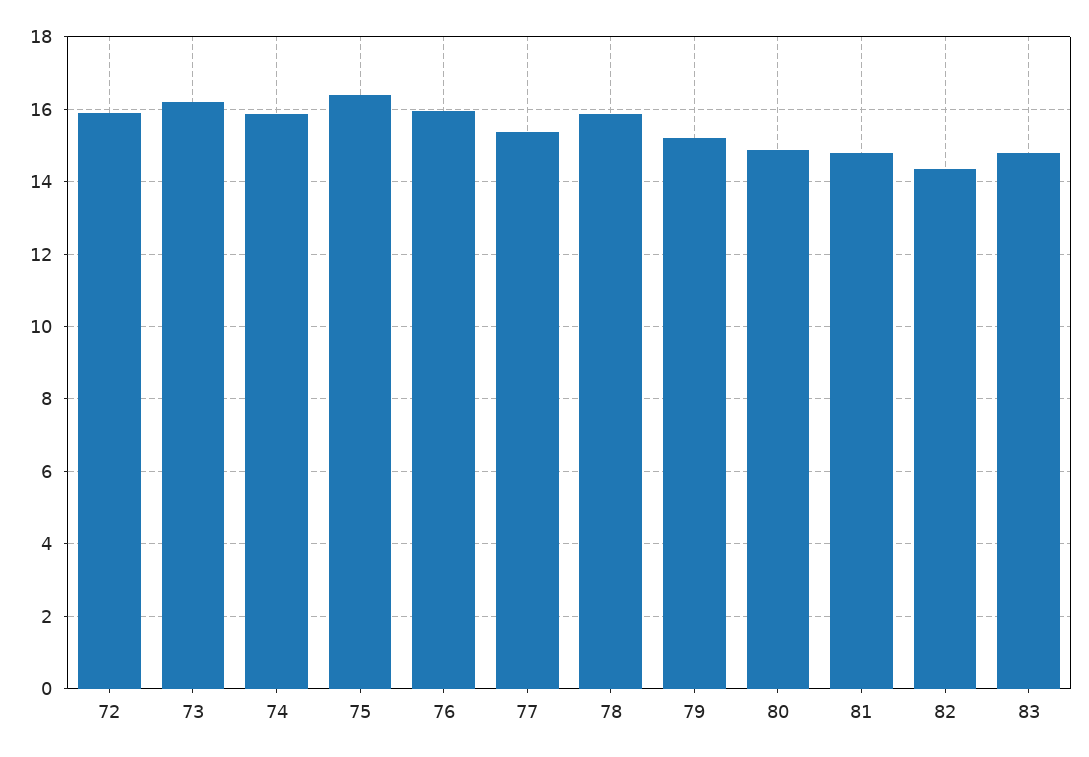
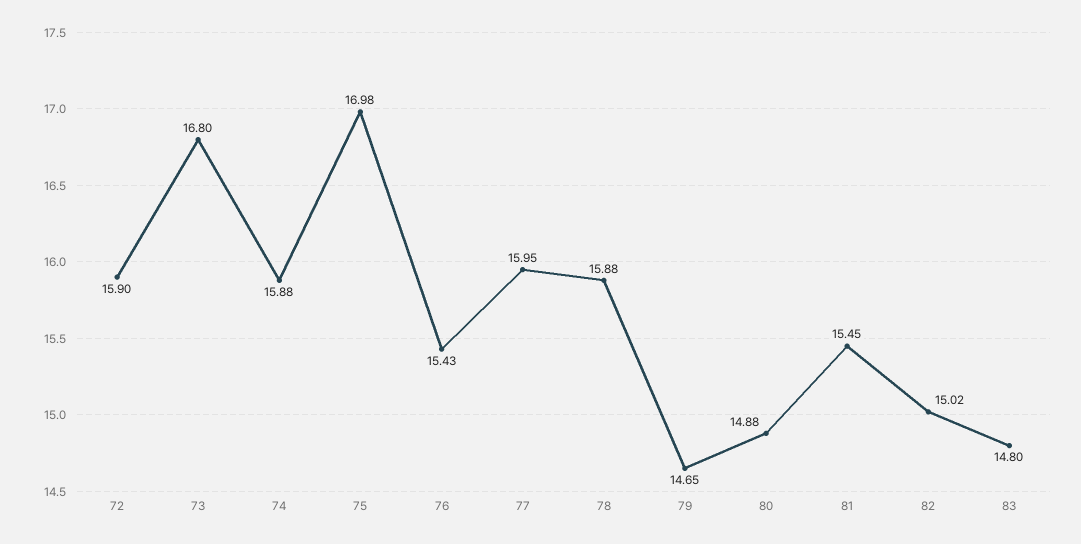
  {
    "72": 15.9,
-   "73": 16.2,
+   "73": 16.8,
    "74": 15.88,
-   "75": 16.4,
+   "75": 16.98,
-   "76": 16,
+   "76": 15.43,
-   "77": 15.4,
+   "77": 15.95,
    "78": 15.88,
-   "79": 15.2,
+   "79": 14.65,
    "80": 14.88,
-   "81": 14.8,
+   "81": 15.45,
-   "82": 14.4,
+   "82": 15.02,
    "83": 14.8
  }

